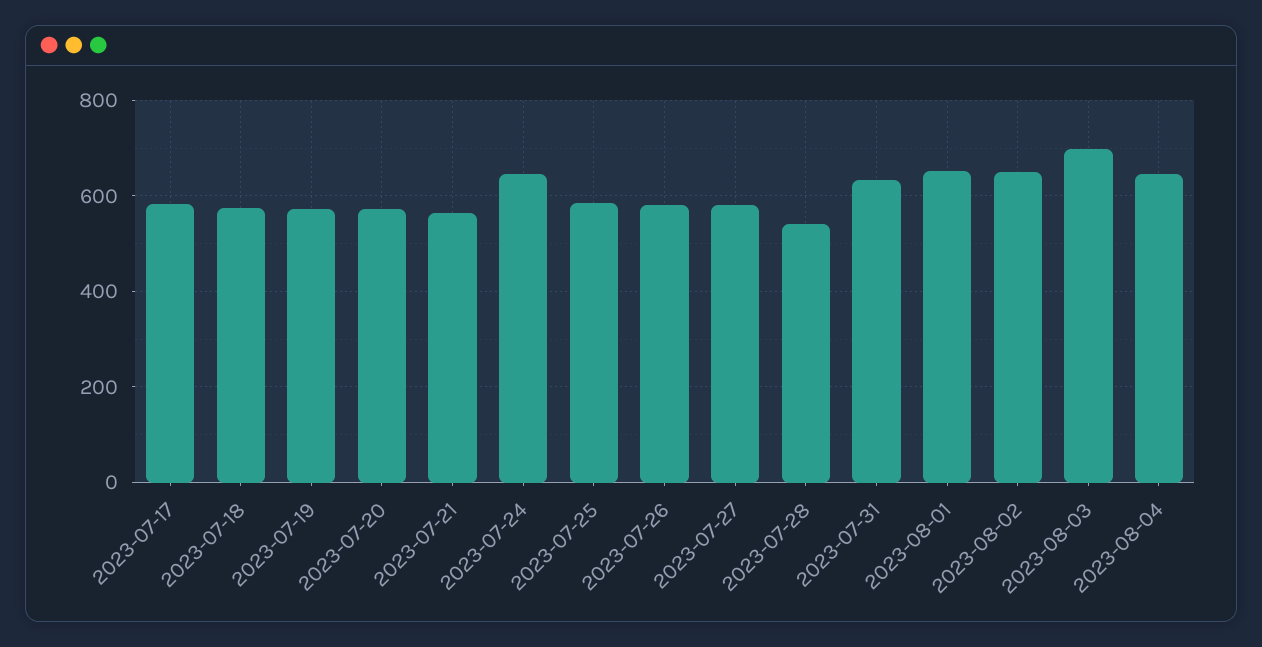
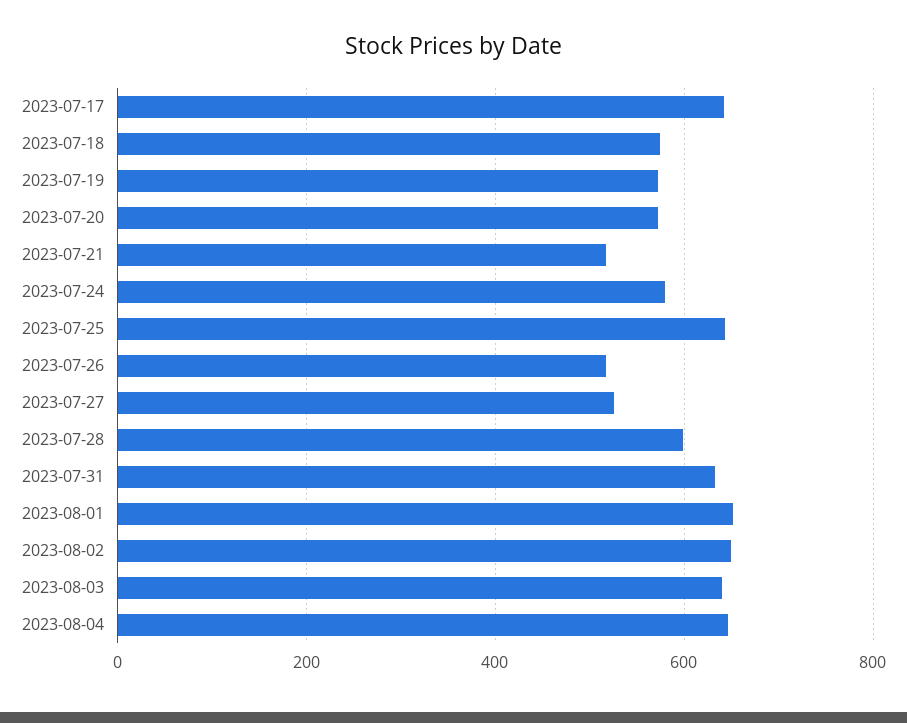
  {
-   "2023-07-17": 580,
+   "2023-07-17": 640,
    "2023-07-18": 580,
    "2023-07-19": 580,
    "2023-07-20": 580,
-   "2023-07-21": 560,
+   "2023-07-21": 520,
-   "2023-07-24": 640,
+   "2023-07-24": 580,
-   "2023-07-25": 580,
+   "2023-07-25": 640,
-   "2023-07-26": 580,
+   "2023-07-26": 520,
-   "2023-07-27": 580,
+   "2023-07-27": 520,
-   "2023-07-28": 540,
+   "2023-07-28": 600,
    "2023-07-31": 640,
    "2023-08-01": 660,
    "2023-08-02": 660,
-   "2023-08-03": 700,
+   "2023-08-03": 640,
    "2023-08-04": 640
  }

